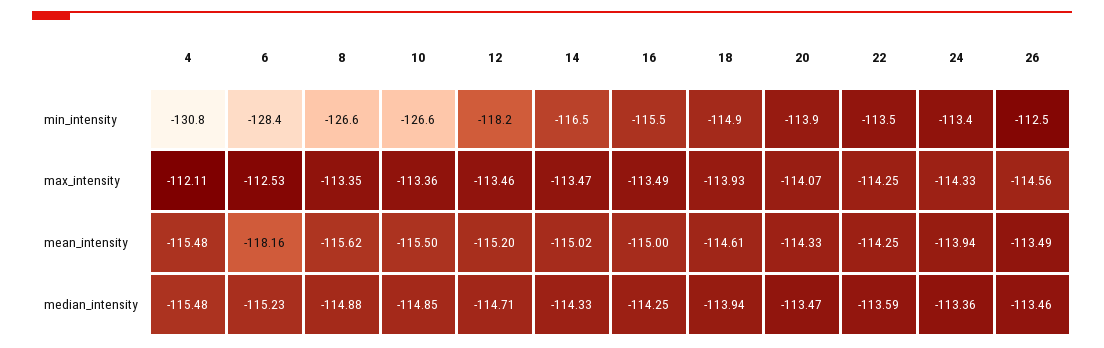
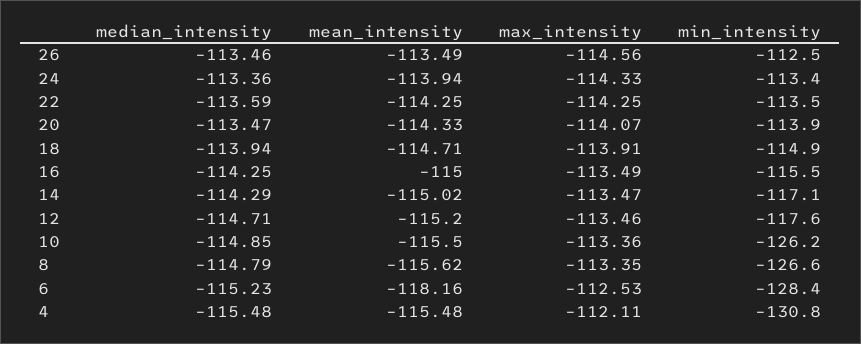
  {
    "4": {
      "min_intensity": -130.8,
      "max_intensity": -112.11,
      "mean_intensity": -115.48,
      "median_intensity": -115.48
    },
    "6": {
      "min_intensity": -128.4,
      "max_intensity": -112.53,
      "mean_intensity": -118.16,
      "median_intensity": -115.23
    },
    "8": {
      "min_intensity": -126.6,
      "max_intensity": -113.35,
      "mean_intensity": -115.62,
-     "median_intensity": -114.88
+     "median_intensity": -114.79
    },
    "10": {
-     "min_intensity": -126.6,
+     "min_intensity": -126.2,
      "max_intensity": -113.36,
      "mean_intensity": -115.5,
      "median_intensity": -114.85
    },
    "12": {
-     "min_intensity": -118.2,
+     "min_intensity": -117.6,
      "max_intensity": -113.46,
      "mean_intensity": -115.2,
      "median_intensity": -114.71
    },
    "14": {
-     "min_intensity": -116.5,
+     "min_intensity": -117.1,
      "max_intensity": -113.47,
      "mean_intensity": -115.02,
-     "median_intensity": -114.33
+     "median_intensity": -114.29
    },
    "16": {
      "min_intensity": -115.5,
      "max_intensity": -113.49,
      "mean_intensity": -115,
      "median_intensity": -114.25
    },
    "18": {
      "min_intensity": -114.9,
-     "max_intensity": -113.93,
+     "max_intensity": -113.91,
-     "mean_intensity": -114.61,
+     "mean_intensity": -114.71,
      "median_intensity": -113.94
    },
    "20": {
      "min_intensity": -113.9,
      "max_intensity": -114.07,
      "mean_intensity": -114.33,
      "median_intensity": -113.47
    },
    "22": {
      "min_intensity": -113.5,
      "max_intensity": -114.25,
      "mean_intensity": -114.25,
      "median_intensity": -113.59
    },
    "24": {
      "min_intensity": -113.4,
      "max_intensity": -114.33,
      "mean_intensity": -113.94,
      "median_intensity": -113.36
    },
    "26": {
      "min_intensity": -112.5,
      "max_intensity": -114.56,
      "mean_intensity": -113.49,
      "median_intensity": -113.46
    }
  }

